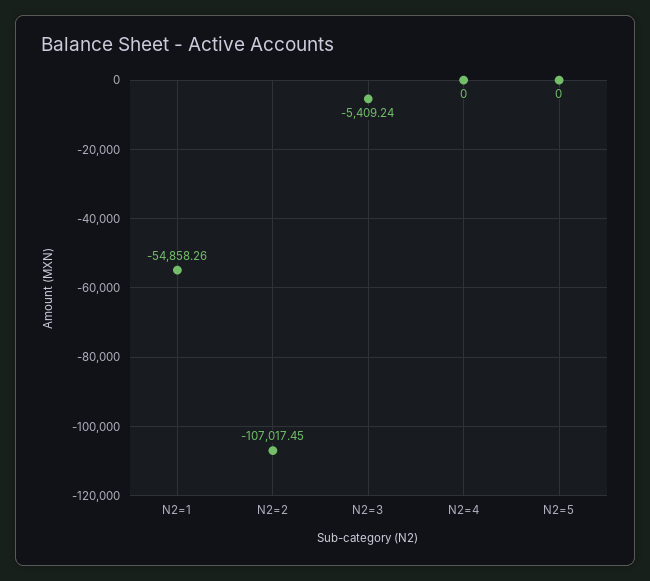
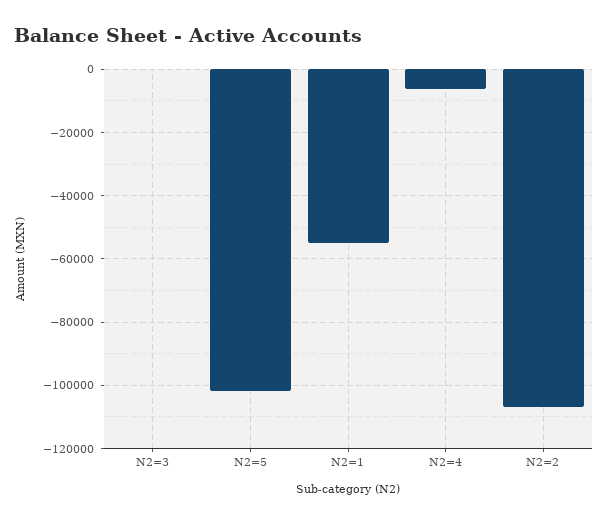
  {
    "N2=1": -54858.26,
    "N2=2": -107017.45,
-   "N2=3": -5409.24,
+   "N2=3": 0,
-   "N2=4": 0,
+   "N2=4": -6000,
-   "N2=5": 0
+   "N2=5": -102000
  }

